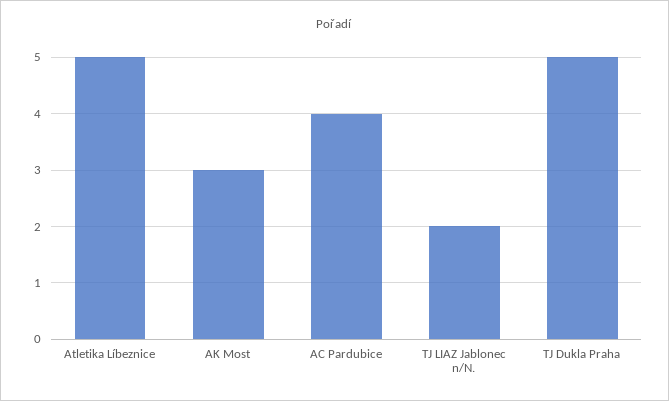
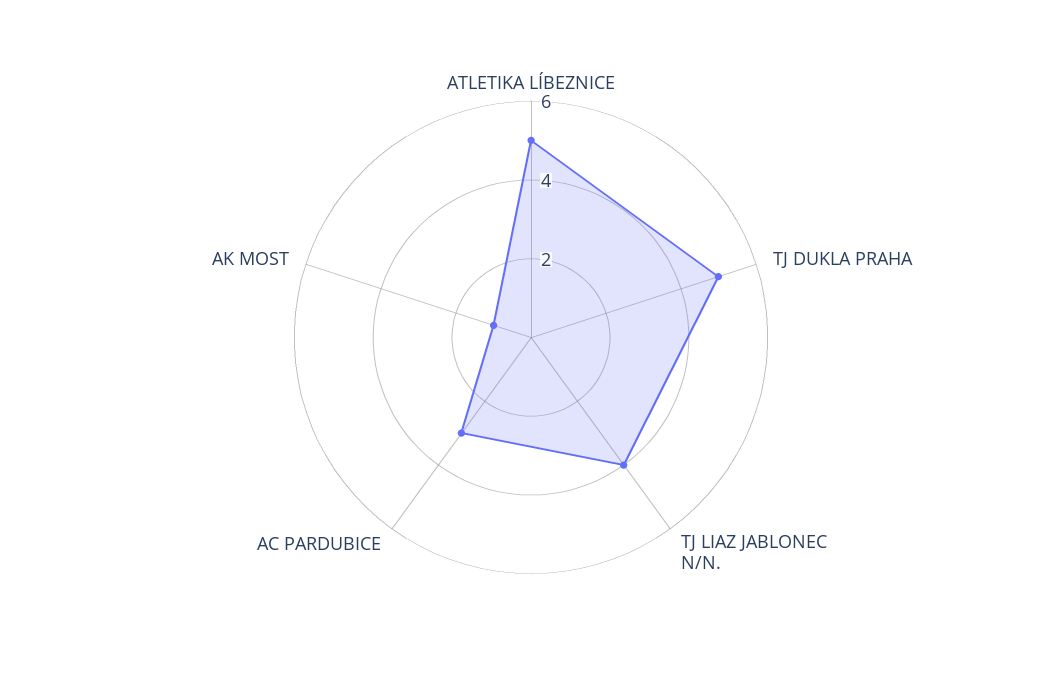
  {
    "Atletika Líbeznice": 5,
-   "AK Most": 3,
+   "AK Most": 1,
-   "AC Pardubice": 4,
+   "AC Pardubice": 3,
-   "TJ LIAZ Jablonec n/N.": 2,
+   "TJ LIAZ Jablonec n/N.": 4,
    "TJ Dukla Praha": 5
  }

